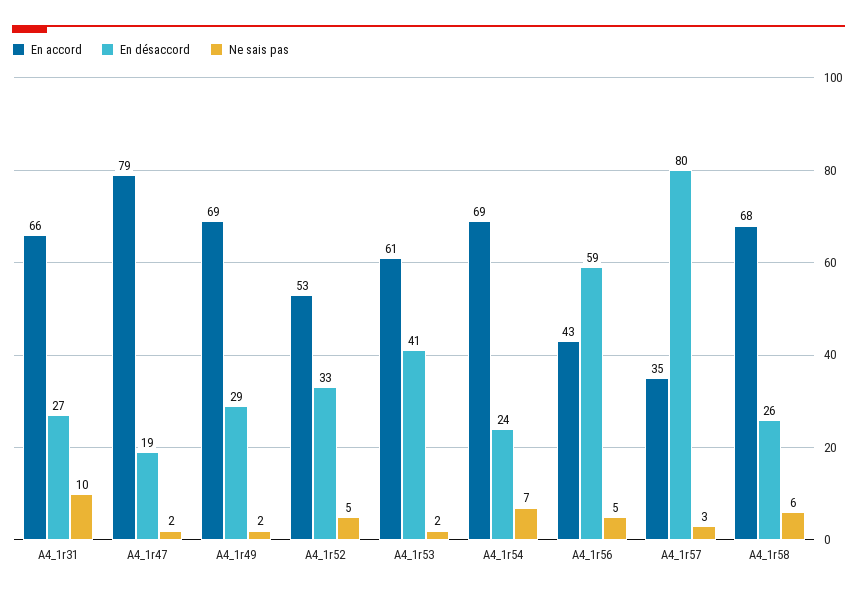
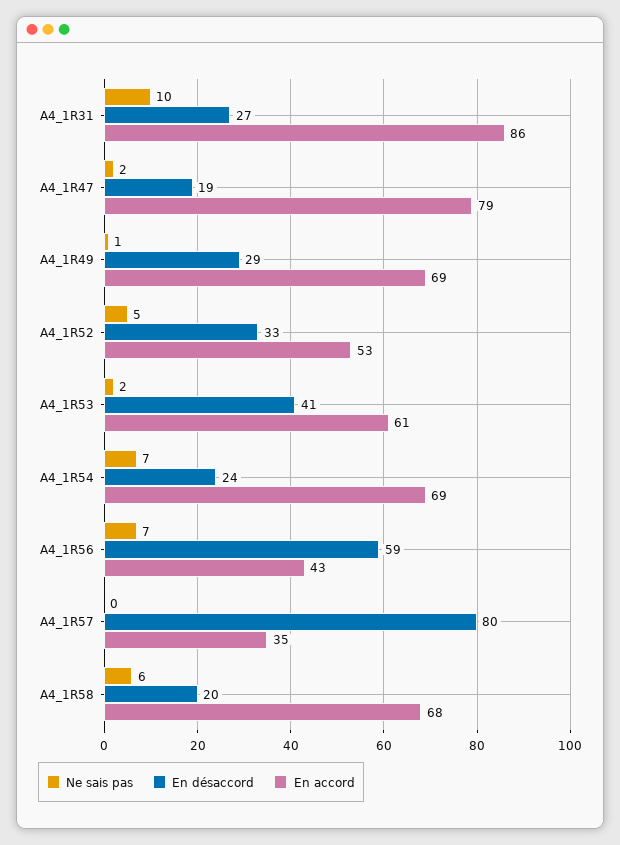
  {
    "En accord": {
-     "A4_1r31": 66,
+     "A4_1r31": 86,
      "A4_1r47": 79,
      "A4_1r49": 69,
      "A4_1r52": 53,
      "A4_1r53": 61,
      "A4_1r54": 69,
      "A4_1r56": 43,
      "A4_1r57": 35,
      "A4_1r58": 68
    },
    "En désaccord": {
      "A4_1r31": 27,
      "A4_1r47": 19,
      "A4_1r49": 29,
      "A4_1r52": 33,
      "A4_1r53": 41,
      "A4_1r54": 24,
      "A4_1r56": 59,
      "A4_1r57": 80,
-     "A4_1r58": 26
+     "A4_1r58": 20
    },
    "Ne sais pas": {
      "A4_1r31": 10,
      "A4_1r47": 2,
-     "A4_1r49": 2,
+     "A4_1r49": 1,
      "A4_1r52": 5,
      "A4_1r53": 2,
      "A4_1r54": 7,
-     "A4_1r56": 5,
+     "A4_1r56": 7,
-     "A4_1r57": 3,
+     "A4_1r57": 0,
      "A4_1r58": 6
    }
  }

